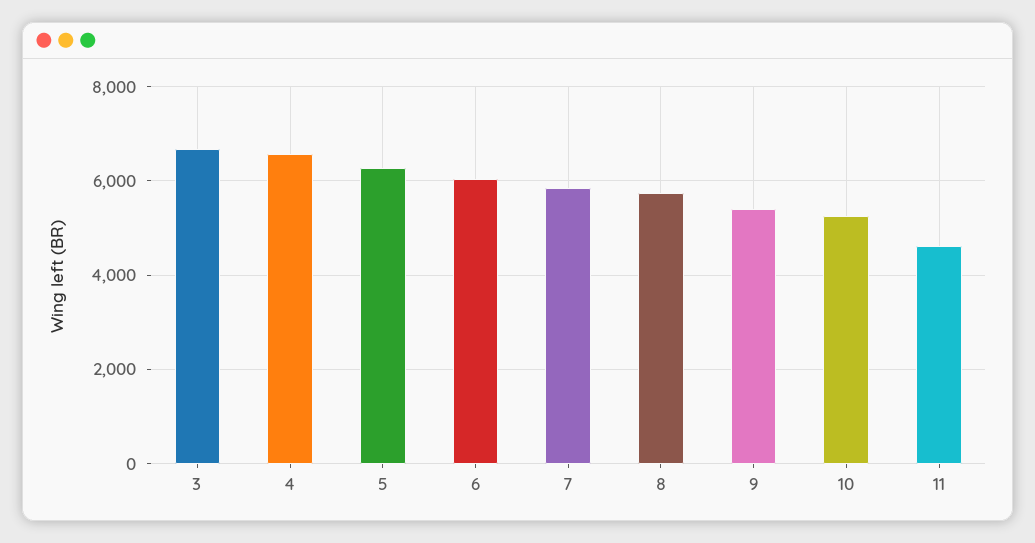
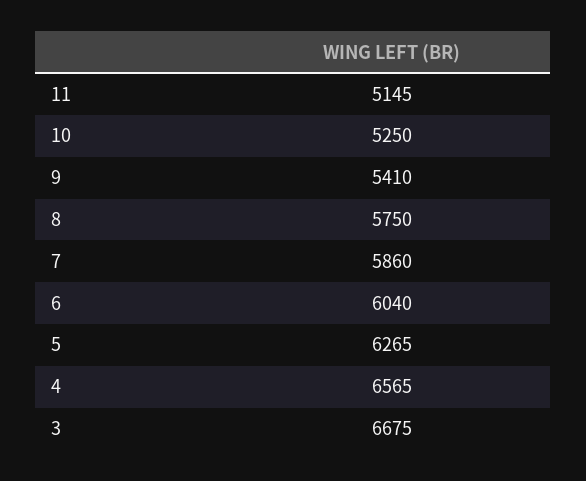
  {
    "3": 6675,
    "4": 6565,
    "5": 6265,
    "6": 6040,
    "7": 5860,
    "8": 5750,
    "9": 5410,
    "10": 5250,
-   "11": 4600
+   "11": 5145
  }

